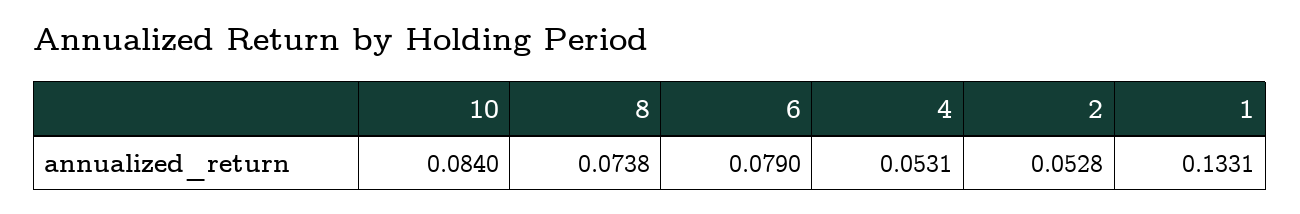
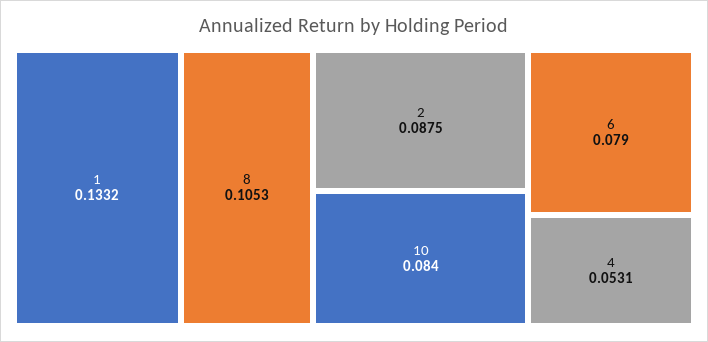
  {
    "10": 0.084,
-   "8": 0.0738,
+   "8": 0.1053,
    "6": 0.079,
    "4": 0.0531,
-   "2": 0.0528,
+   "2": 0.0875,
-   "1": 0.1331
+   "1": 0.1332
  }

